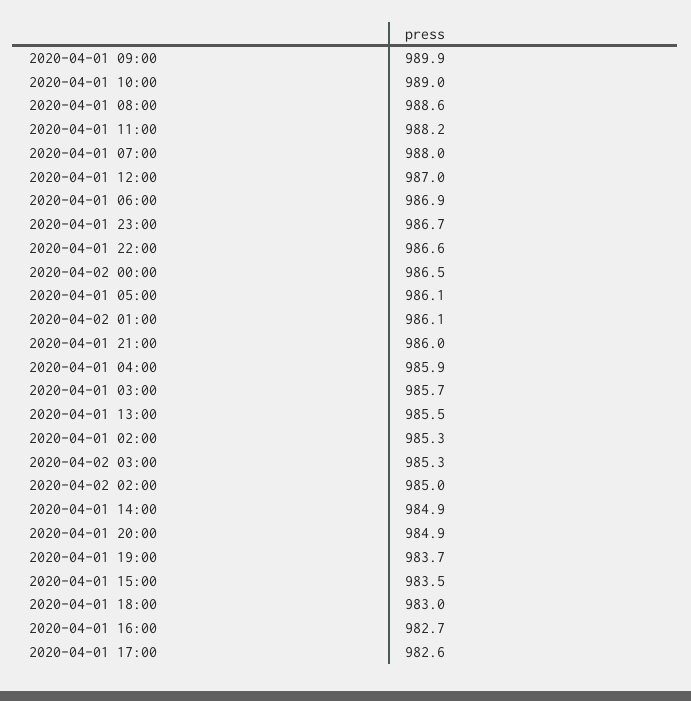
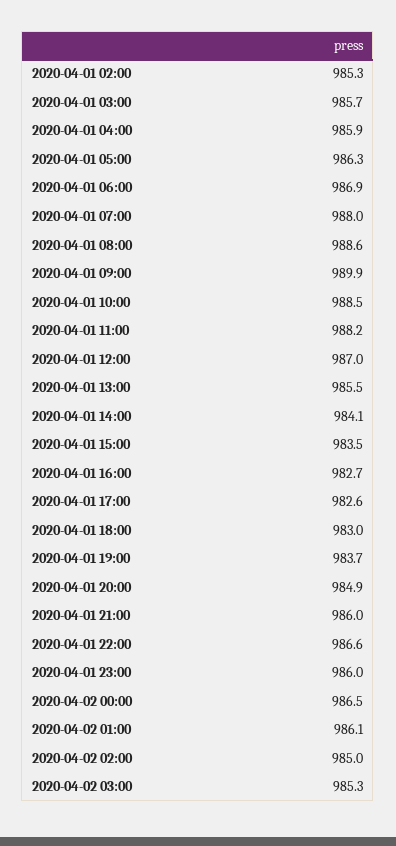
  {
    "2020-04-01 09:00": 989.9,
-   "2020-04-01 10:00": 989,
+   "2020-04-01 10:00": 988.5,
    "2020-04-01 08:00": 988.6,
    "2020-04-01 11:00": 988.2,
    "2020-04-01 07:00": 988,
    "2020-04-01 12:00": 987,
    "2020-04-01 06:00": 986.9,
-   "2020-04-01 23:00": 986.7,
+   "2020-04-01 23:00": 986,
    "2020-04-01 22:00": 986.6,
    "2020-04-02 00:00": 986.5,
-   "2020-04-01 05:00": 986.1,
+   "2020-04-01 05:00": 986.3,
    "2020-04-02 01:00": 986.1,
    "2020-04-01 21:00": 986,
    "2020-04-01 04:00": 985.9,
    "2020-04-01 03:00": 985.7,
    "2020-04-01 13:00": 985.5,
    "2020-04-01 02:00": 985.3,
    "2020-04-02 03:00": 985.3,
    "2020-04-02 02:00": 985,
-   "2020-04-01 14:00": 984.9,
+   "2020-04-01 14:00": 984.1,
    "2020-04-01 20:00": 984.9,
    "2020-04-01 19:00": 983.7,
    "2020-04-01 15:00": 983.5,
    "2020-04-01 18:00": 983,
    "2020-04-01 16:00": 982.7,
    "2020-04-01 17:00": 982.6
  }

